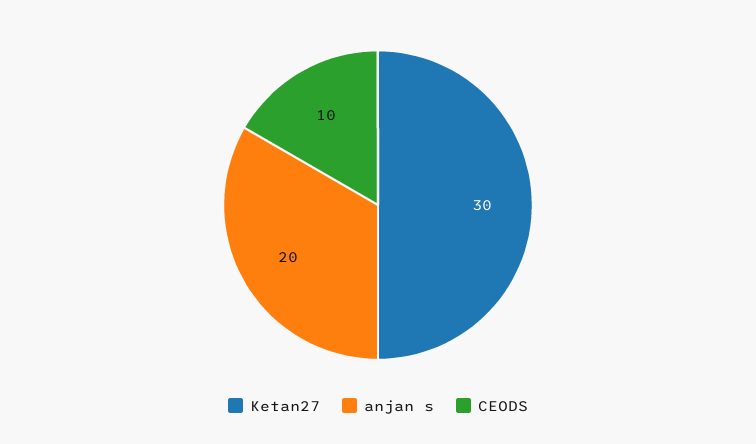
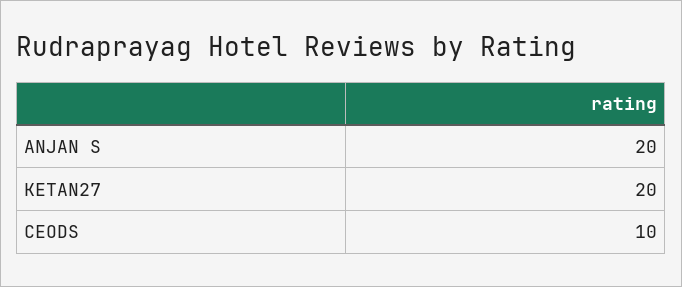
  {
-   "Ketan27": 30,
+   "Ketan27": 20,
    "anjan s": 20,
    "CEODS": 10
  }

